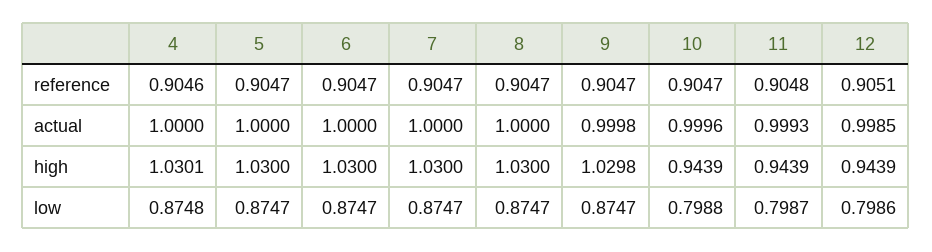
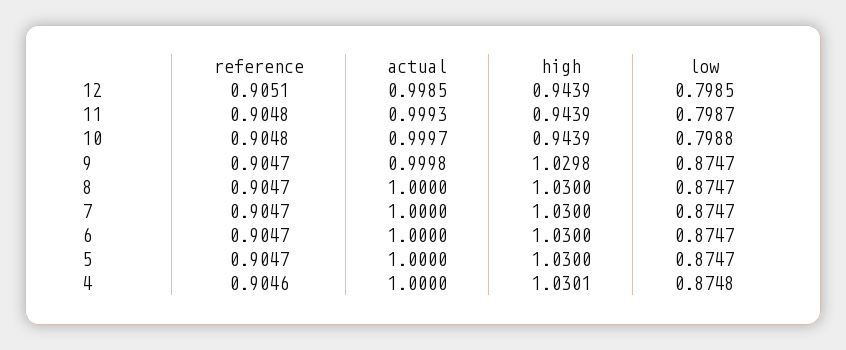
  {
    "4": {
      "reference": 0.9046,
      "actual": 1,
      "high": 1.0301,
      "low": 0.8748
    },
    "5": {
      "reference": 0.9047,
      "actual": 1,
      "high": 1.03,
      "low": 0.8747
    },
    "6": {
      "reference": 0.9047,
      "actual": 1,
      "high": 1.03,
      "low": 0.8747
    },
    "7": {
      "reference": 0.9047,
      "actual": 1,
      "high": 1.03,
      "low": 0.8747
    },
    "8": {
      "reference": 0.9047,
      "actual": 1,
      "high": 1.03,
      "low": 0.8747
    },
    "9": {
      "reference": 0.9047,
      "actual": 0.9998,
      "high": 1.0298,
      "low": 0.8747
    },
    "10": {
-     "reference": 0.9047,
+     "reference": 0.9048,
-     "actual": 0.9996,
+     "actual": 0.9997,
      "high": 0.9439,
      "low": 0.7988
    },
    "11": {
      "reference": 0.9048,
      "actual": 0.9993,
      "high": 0.9439,
      "low": 0.7987
    },
    "12": {
      "reference": 0.9051,
      "actual": 0.9985,
      "high": 0.9439,
-     "low": 0.7986
+     "low": 0.7985
    }
  }

